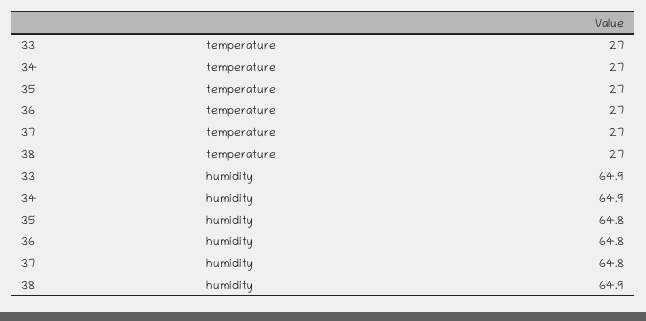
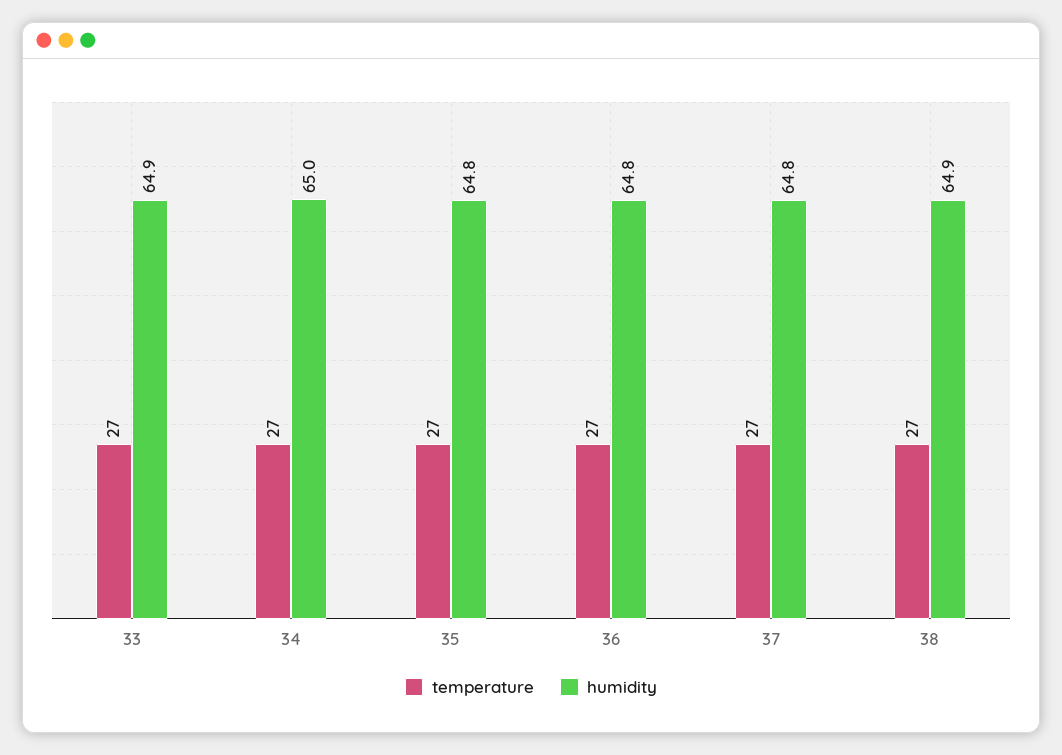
  {
    "temperature": {
      "33": 27,
      "34": 27,
      "35": 27,
      "36": 27,
      "37": 27,
      "38": 27
    },
    "humidity": {
      "33": 64.9,
-     "34": 64.9,
+     "34": 65,
      "35": 64.8,
      "36": 64.8,
      "37": 64.8,
      "38": 64.9
    }
  }

